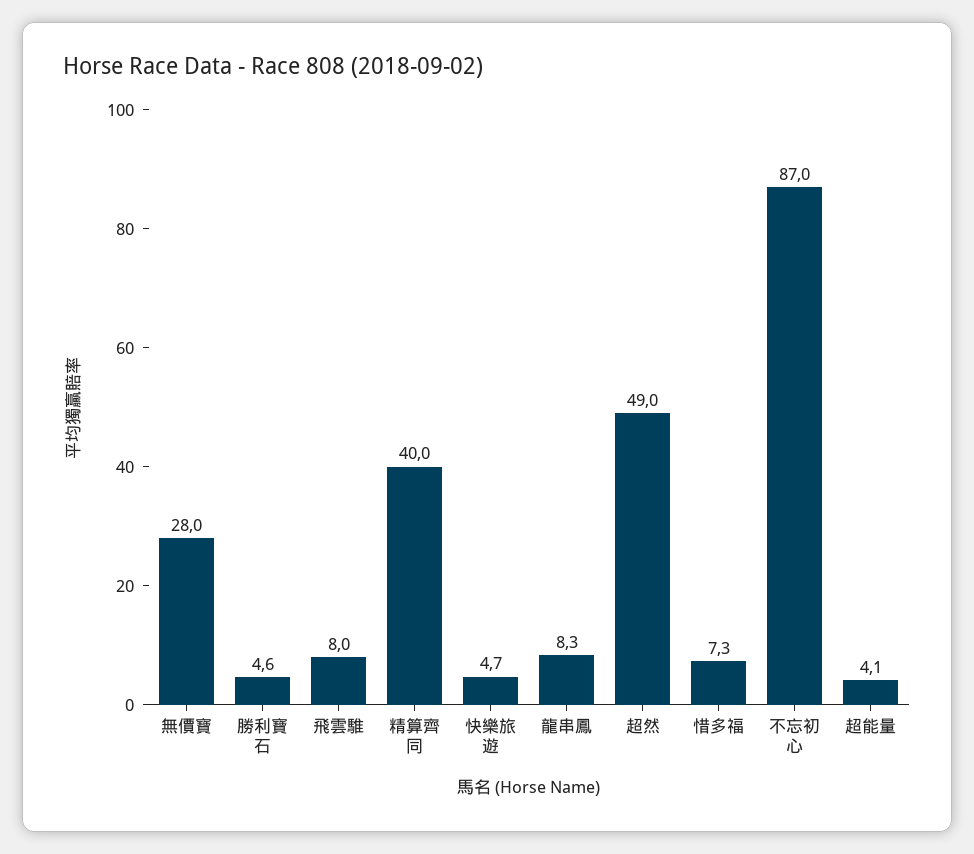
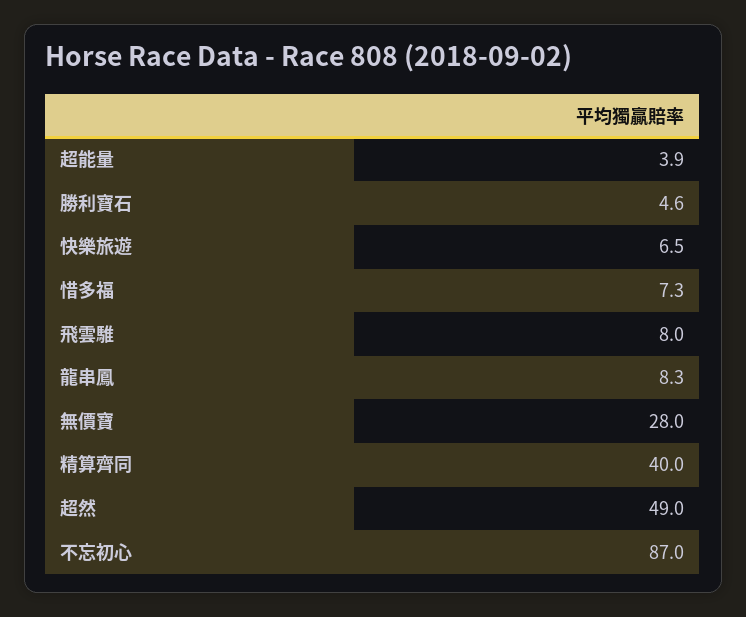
  {
    "無價寶": 28,
    "勝利寶石": 4.6,
    "飛雲騅": 8,
    "精算齊同": 40,
-   "快樂旅遊": 4.7,
+   "快樂旅遊": 6.5,
    "龍串鳳": 8.3,
    "超然": 49,
    "惜多福": 7.3,
    "不忘初心": 87,
-   "超能量": 4.1
+   "超能量": 3.9
  }

